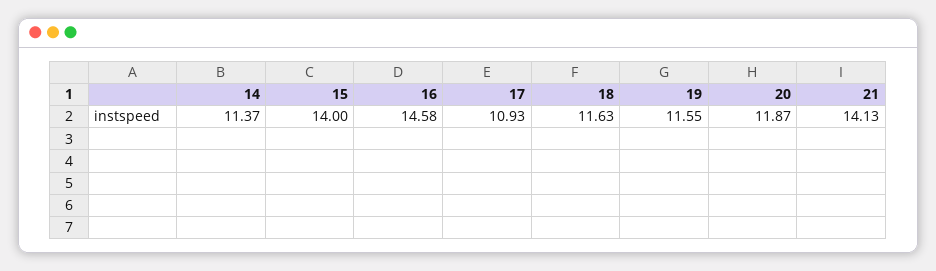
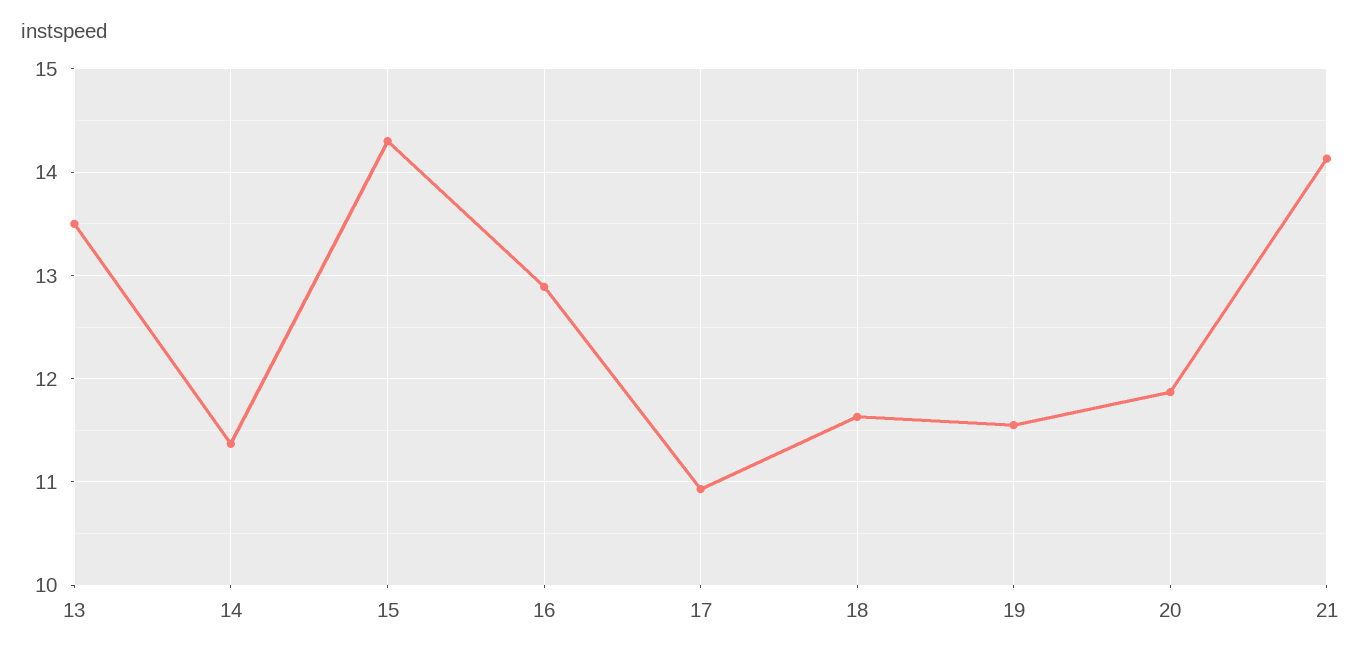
  {
    "14": 11.37,
-   "15": 14,
+   "15": 14.3,
-   "16": 14.58,
+   "16": 12.9,
    "17": 10.93,
    "18": 11.63,
    "19": 11.55,
    "20": 11.87,
-   "21": 14.13
+   "21": 14.13,
+   "13": 13.5
  }

